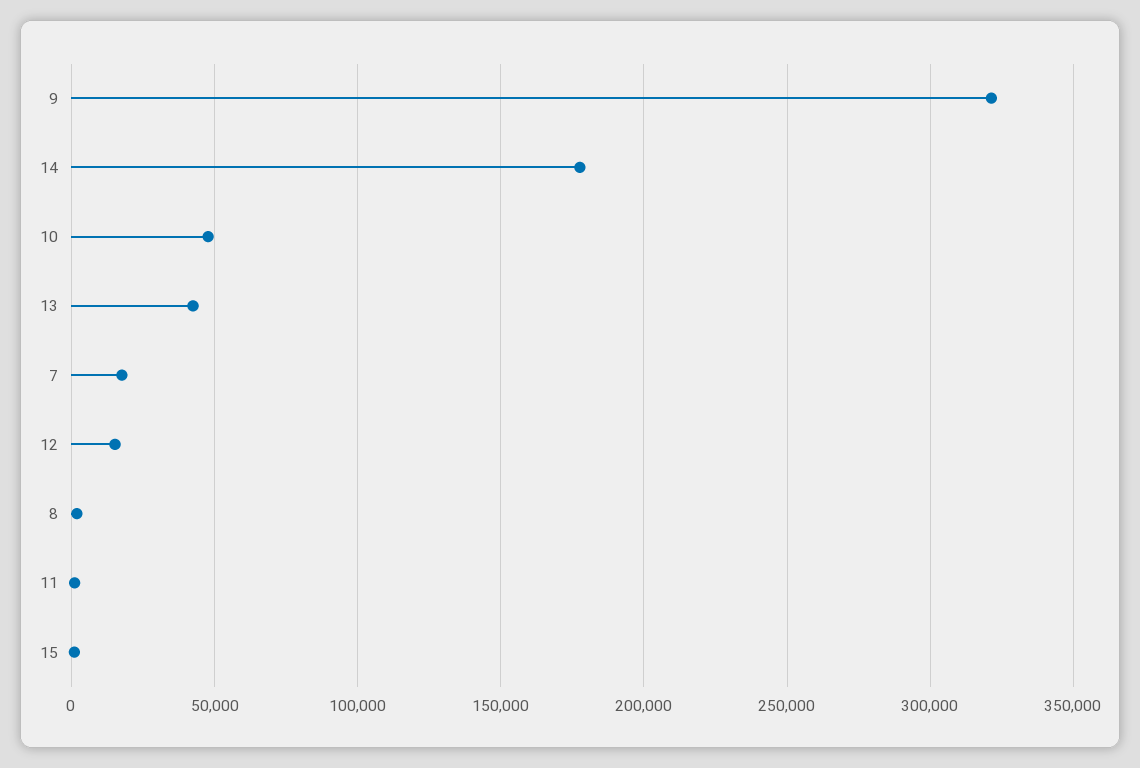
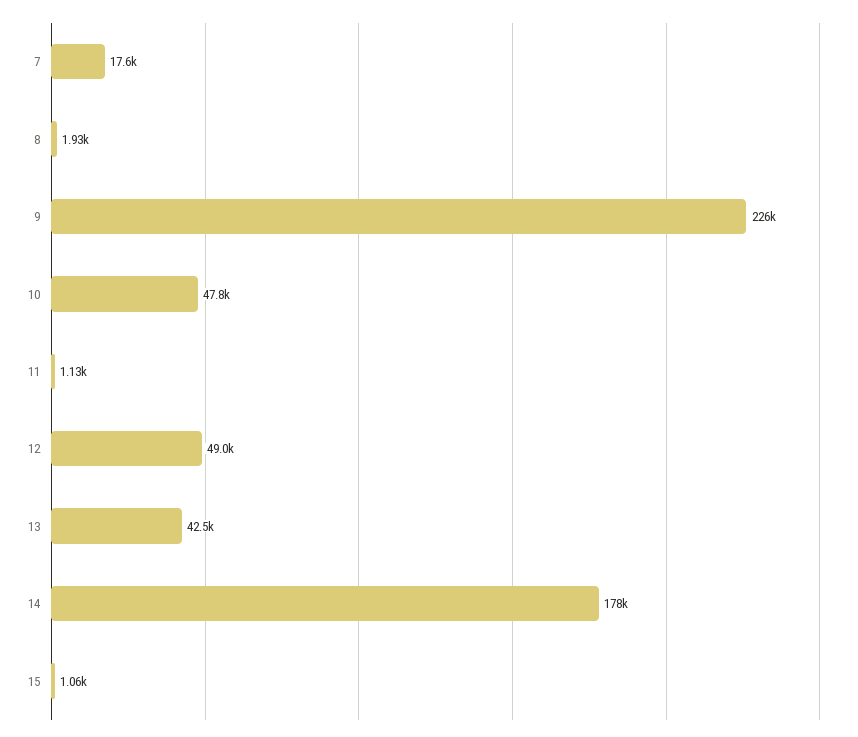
  {
-   "9": 320000,
+   "9": 226000,
    "14": 178000,
    "10": 47800,
    "13": 42500,
    "7": 17600,
-   "12": 15000,
+   "12": 49000,
    "8": 1930,
    "11": 1130,
    "15": 1060
  }

